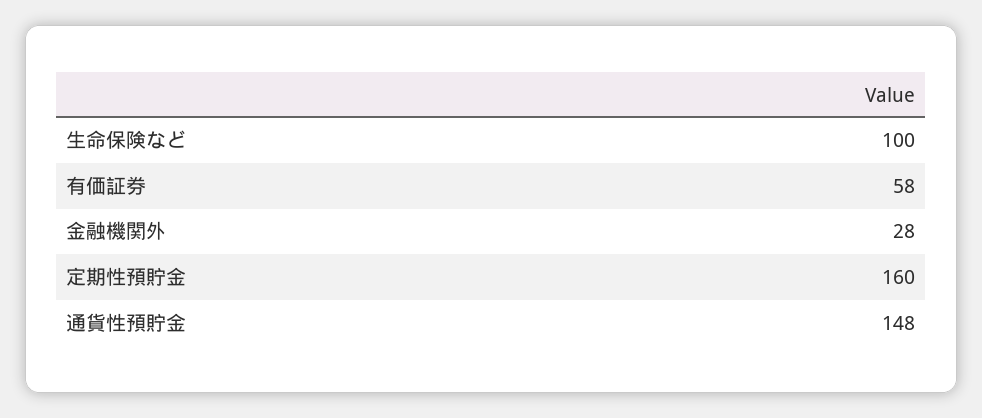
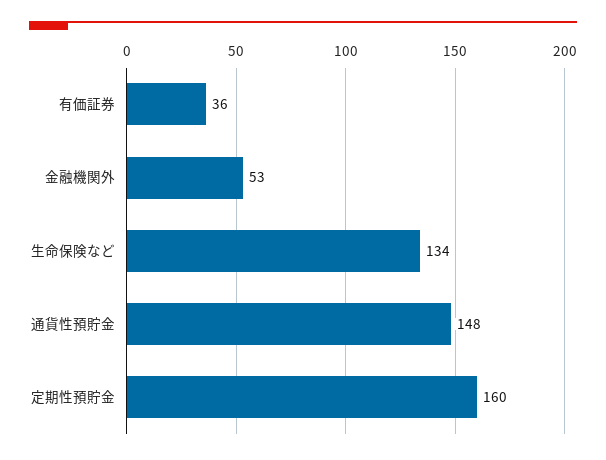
  {
-   "生命保険など": 100,
+   "生命保険など": 134,
-   "有価証券": 58,
+   "有価証券": 36,
-   "金融機関外": 28,
+   "金融機関外": 53,
    "定期性預貯金": 160,
    "通貨性預貯金": 148
  }

